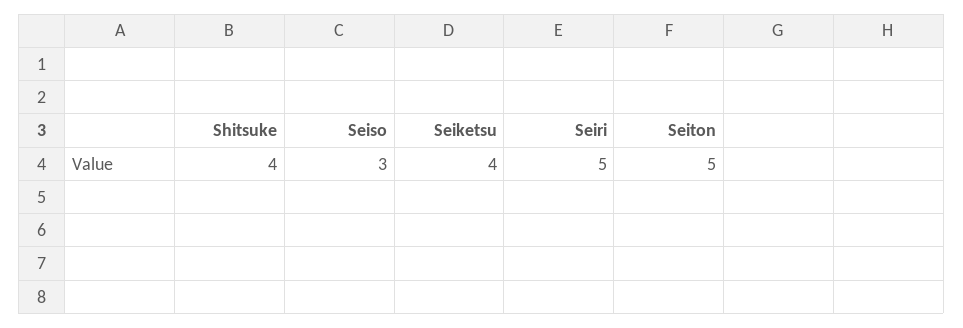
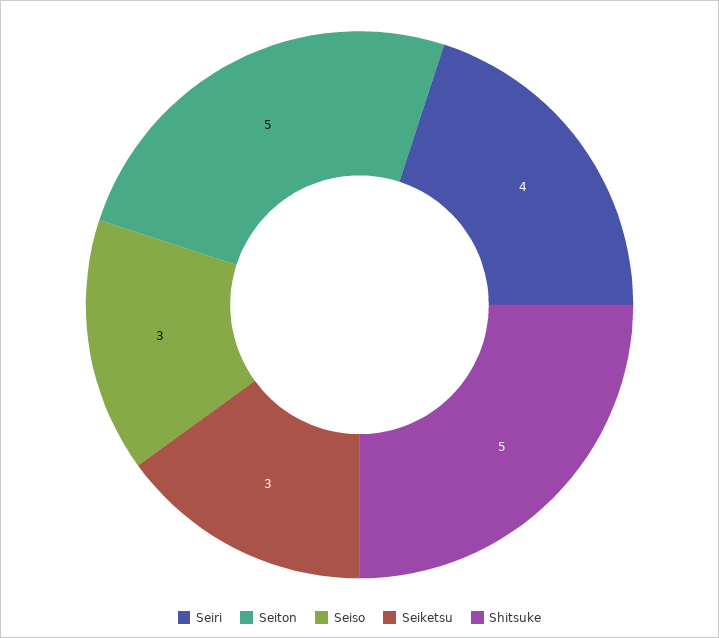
  {
-   "Shitsuke": 4,
+   "Shitsuke": 5,
    "Seiso": 3,
-   "Seiketsu": 4,
+   "Seiketsu": 3,
-   "Seiri": 5,
+   "Seiri": 4,
    "Seiton": 5
  }

